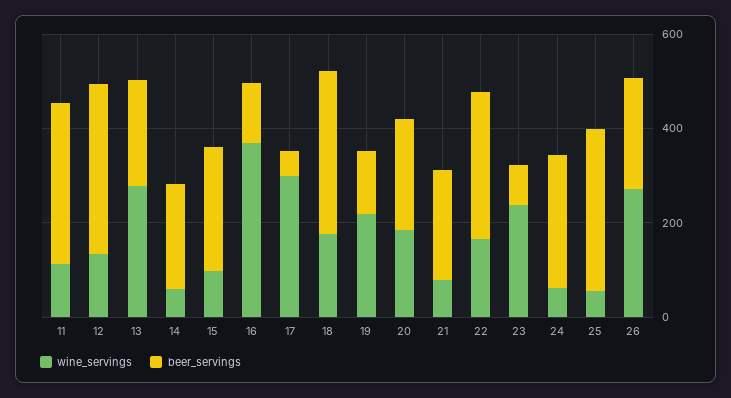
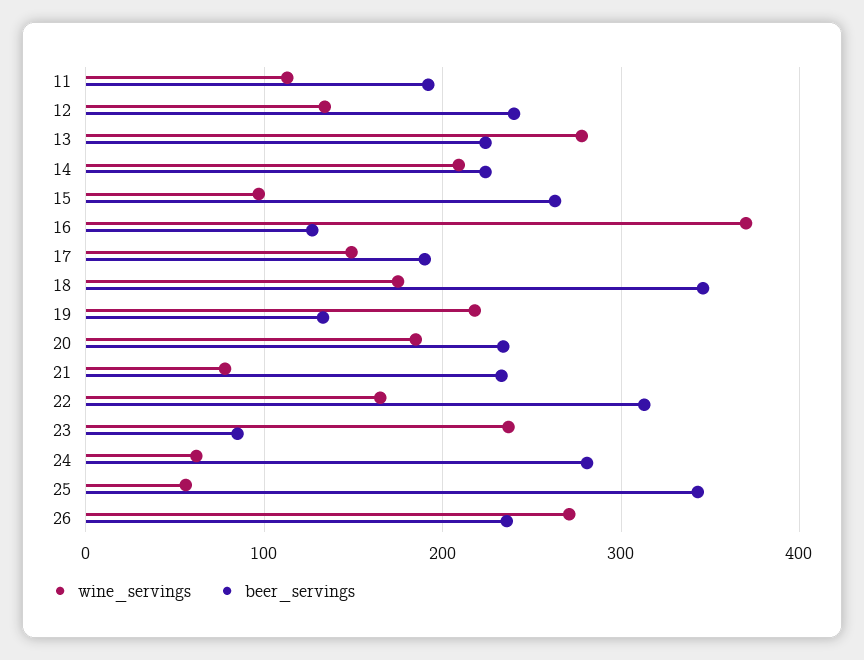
  {
    "wine_servings": {
      "11": 110,
      "12": 130,
      "13": 280,
-     "14": 50,
+     "14": 210,
      "15": 100,
      "16": 370,
-     "17": 300,
+     "17": 150,
      "18": 180,
      "19": 220,
      "20": 190,
      "21": 80,
      "22": 170,
      "23": 240,
      "24": 60,
      "25": 60,
      "26": 270
    },
    "beer_servings": {
-     "11": 350,
+     "11": 190,
-     "12": 350,
+     "12": 240,
      "13": 220,
      "14": 220,
      "15": 260,
      "16": 130,
-     "17": 50,
+     "17": 190,
      "18": 350,
      "19": 130,
      "20": 230,
      "21": 230,
      "22": 310,
      "23": 90,
      "24": 280,
      "25": 340,
      "26": 240
    }
  }

